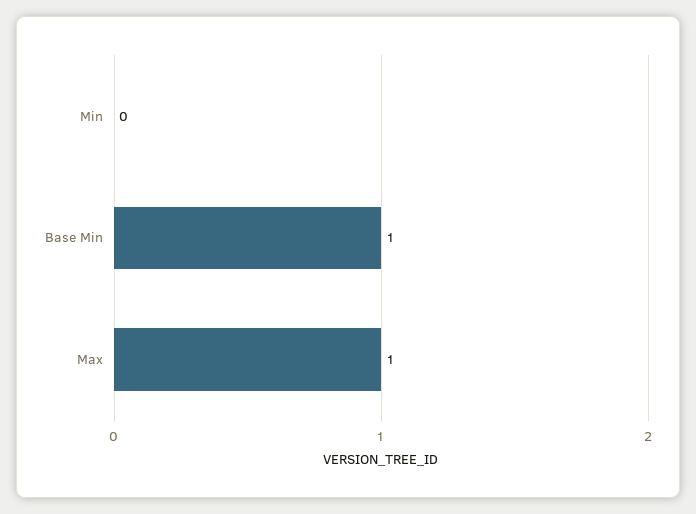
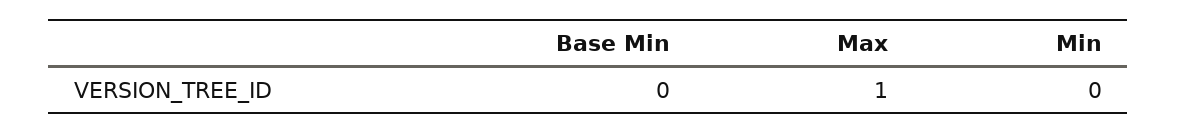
  {
    "Min": 0,
-   "Base Min": 1,
+   "Base Min": 0,
    "Max": 1
  }

